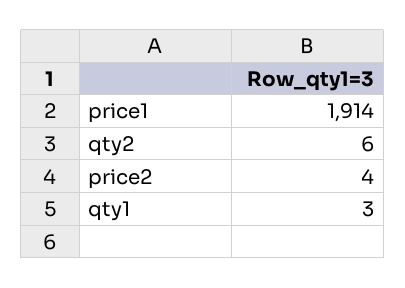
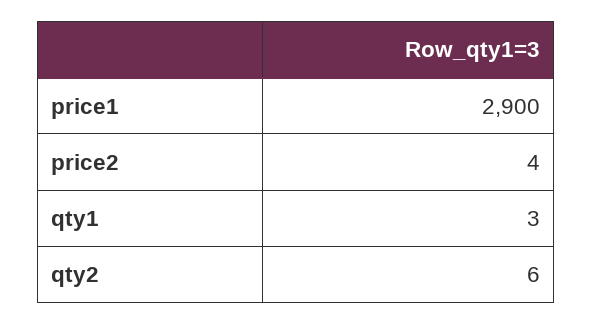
  {
-   "price1": 1914,
+   "price1": 2900,
    "qty2": 6,
    "price2": 4,
    "qty1": 3
  }

